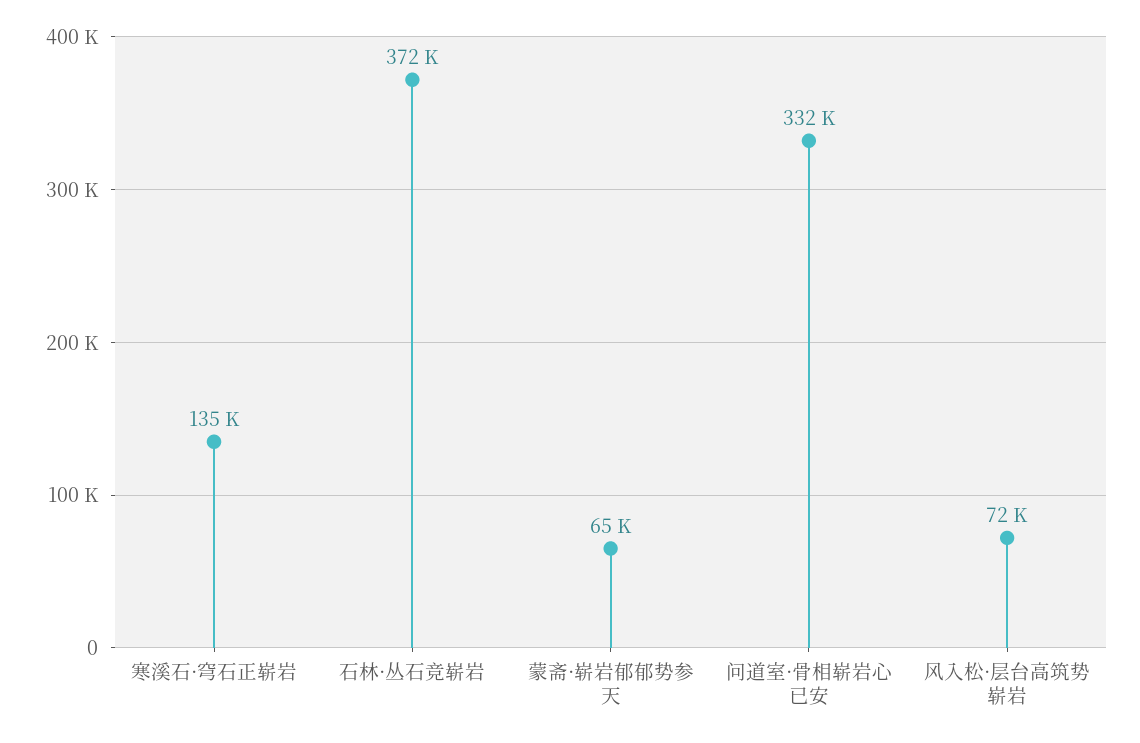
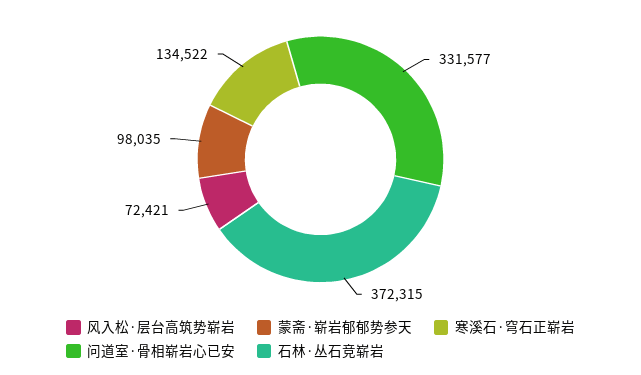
  {
    "寒溪石·穹石正崭岩": 134522,
    "石林·丛石竞崭岩": 372315,
-   "蒙斋·崭岩郁郁势参天": 65000,
+   "蒙斋·崭岩郁郁势参天": 98035,
    "问道室·骨相崭岩心已安": 331577,
    "风入松·层台高筑势崭岩": 72421
  }

